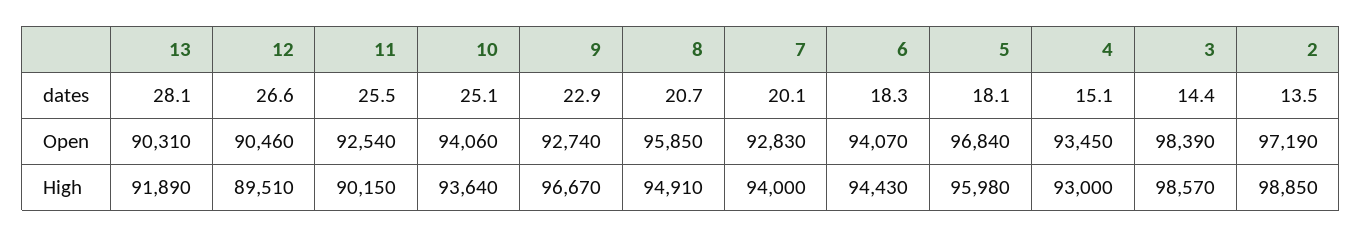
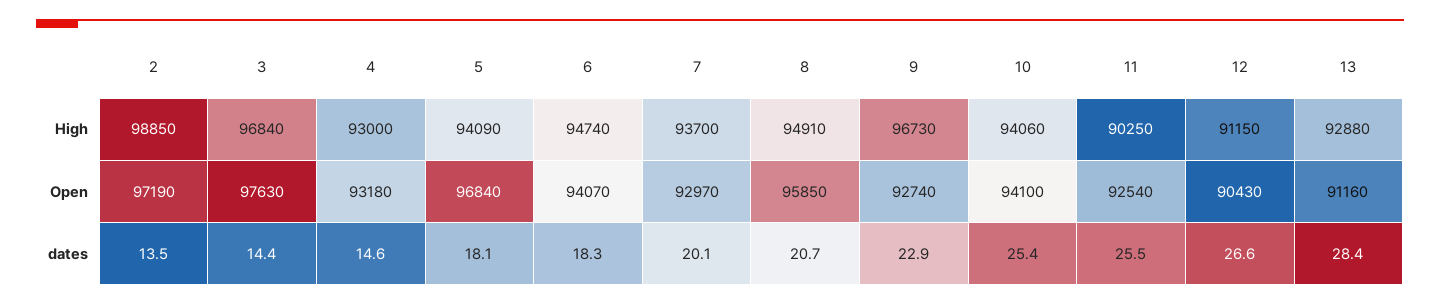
  {
    "13": {
-     "dates": 28.1,
+     "dates": 28.4,
-     "Open": 90310,
+     "Open": 91160,
-     "High": 91890
+     "High": 92880
    },
    "12": {
      "dates": 26.6,
-     "Open": 90460,
+     "Open": 90430,
-     "High": 89510
+     "High": 91150
    },
    "11": {
      "dates": 25.5,
      "Open": 92540,
-     "High": 90150
+     "High": 90250
    },
    "10": {
-     "dates": 25.1,
+     "dates": 25.4,
-     "Open": 94060,
+     "Open": 94100,
-     "High": 93640
+     "High": 94060
    },
    "9": {
      "dates": 22.9,
      "Open": 92740,
-     "High": 96670
+     "High": 96730
    },
    "8": {
      "dates": 20.7,
      "Open": 95850,
      "High": 94910
    },
    "7": {
      "dates": 20.1,
-     "Open": 92830,
+     "Open": 92970,
-     "High": 94000
+     "High": 93700
    },
    "6": {
      "dates": 18.3,
      "Open": 94070,
-     "High": 94430
+     "High": 94740
    },
    "5": {
      "dates": 18.1,
      "Open": 96840,
-     "High": 95980
+     "High": 94090
    },
    "4": {
-     "dates": 15.1,
+     "dates": 14.6,
-     "Open": 93450,
+     "Open": 93180,
      "High": 93000
    },
    "3": {
      "dates": 14.4,
-     "Open": 98390,
+     "Open": 97630,
-     "High": 98570
+     "High": 96840
    },
    "2": {
      "dates": 13.5,
      "Open": 97190,
      "High": 98850
    }
  }

